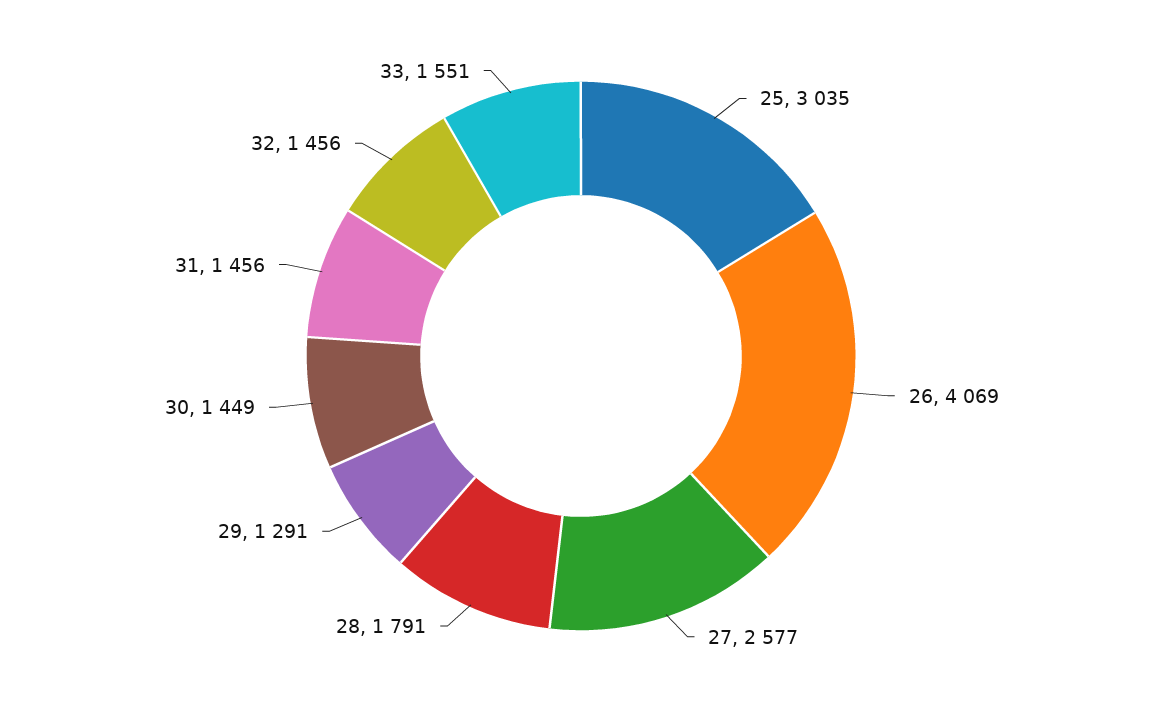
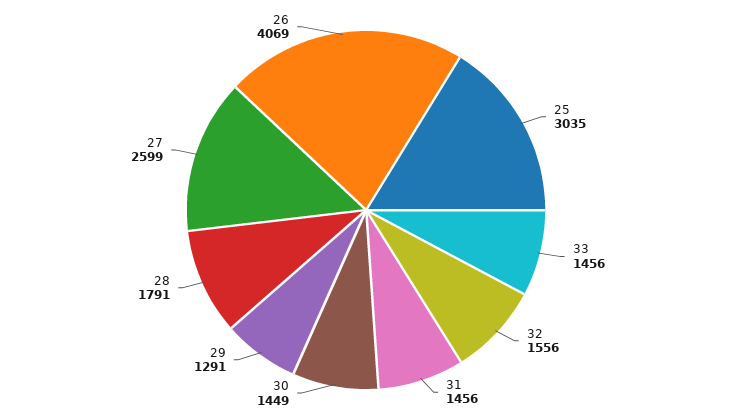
  {
    "25": 3035,
    "26": 4069,
-   "27": 2577,
+   "27": 2599,
    "28": 1791,
    "29": 1291,
    "30": 1449,
    "31": 1456,
-   "32": 1456,
+   "32": 1556,
-   "33": 1551
+   "33": 1456
  }

